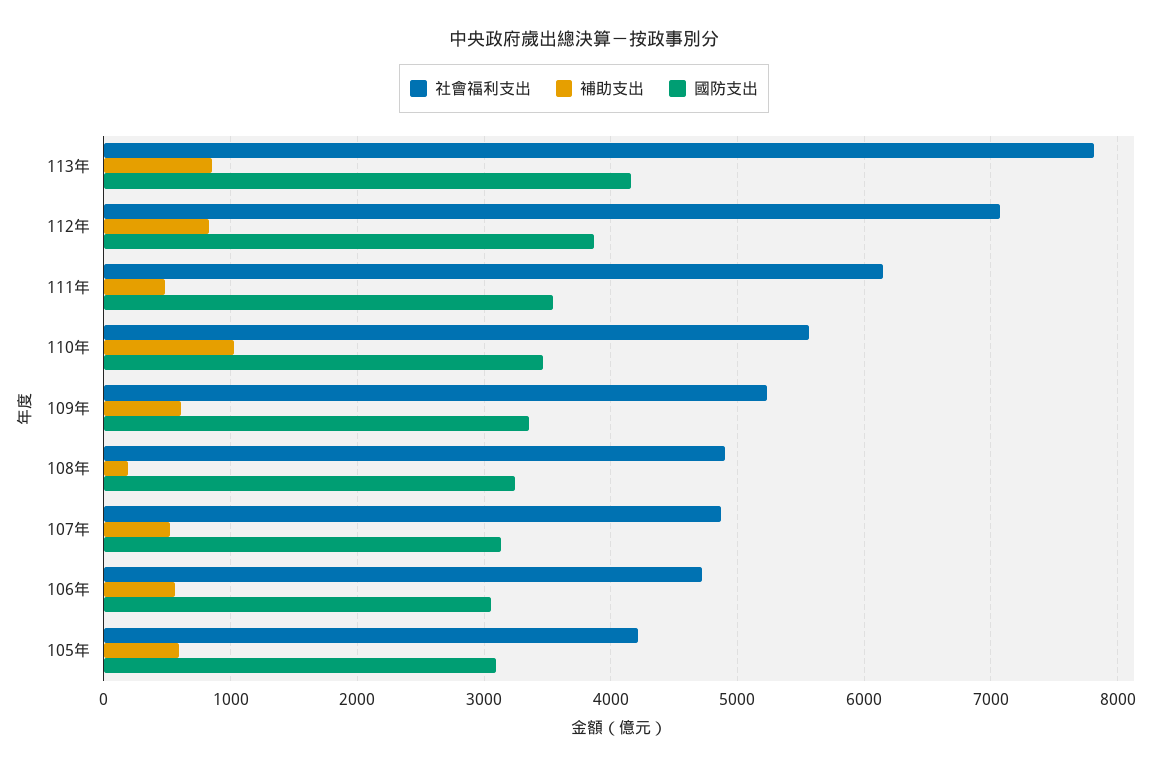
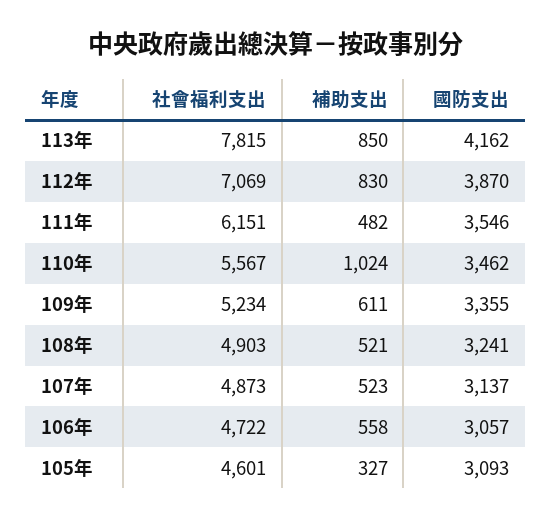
  {
    "社會福利支出": {
      "113年": 7815,
      "112年": 7069,
      "111年": 6151,
      "110年": 5567,
      "109年": 5234,
      "108年": 4903,
      "107年": 4873,
      "106年": 4722,
-     "105年": 4200
+     "105年": 4601
    },
    "補助支出": {
      "113年": 850,
      "112年": 830,
      "111年": 482,
      "110年": 1024,
      "109年": 611,
-     "108年": 200,
+     "108年": 521,
      "107年": 523,
      "106年": 558,
-     "105年": 600
+     "105年": 327
    },
    "國防支出": {
      "113年": 4162,
      "112年": 3870,
      "111年": 3546,
      "110年": 3462,
      "109年": 3355,
      "108年": 3241,
      "107年": 3137,
      "106年": 3057,
      "105年": 3093
    }
  }

